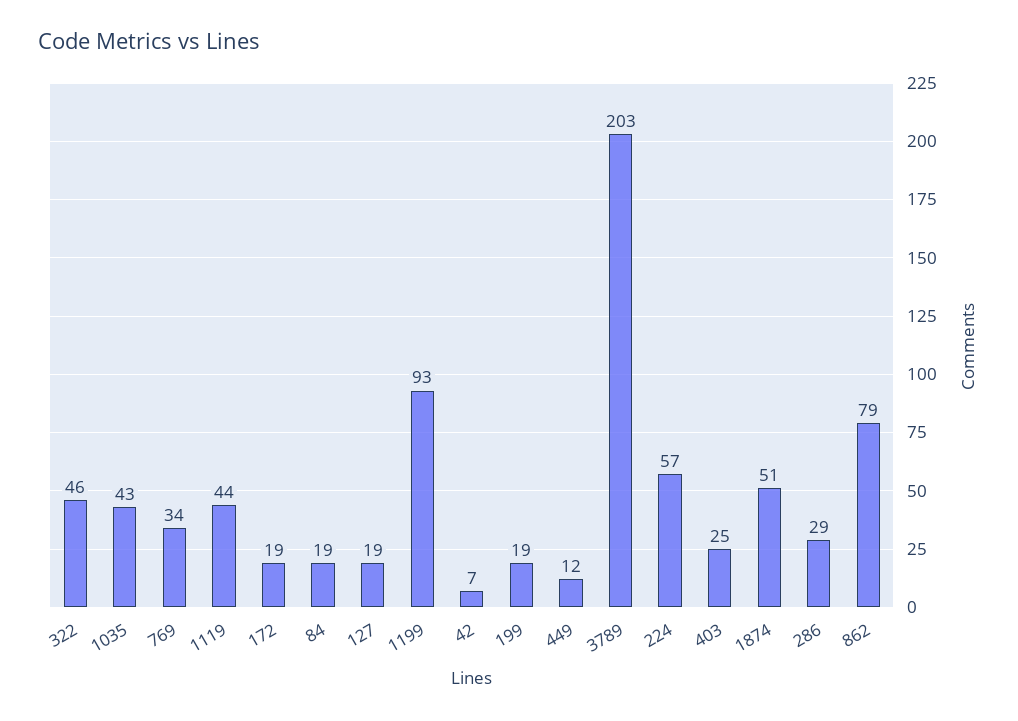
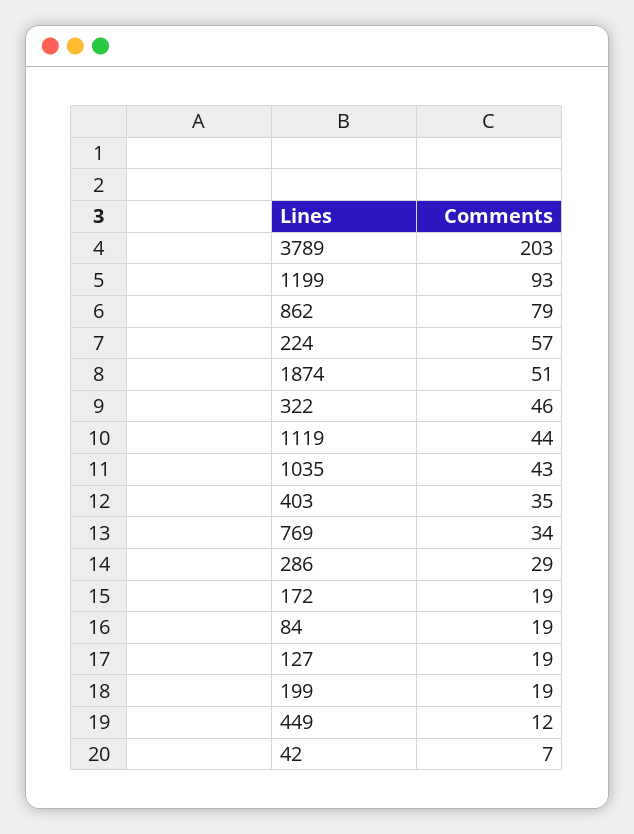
  {
    "322": 46,
    "1035": 43,
    "769": 34,
    "1119": 44,
    "172": 19,
    "84": 19,
    "127": 19,
    "1199": 93,
    "42": 7,
    "199": 19,
    "449": 12,
    "3789": 203,
    "224": 57,
-   "403": 25,
+   "403": 35,
    "1874": 51,
    "286": 29,
    "862": 79
  }

